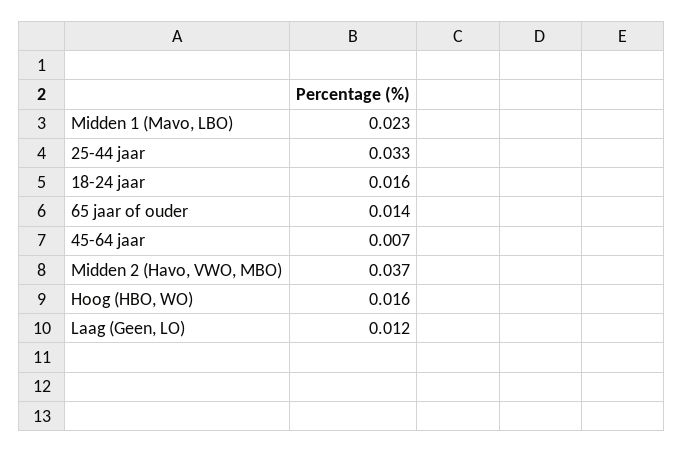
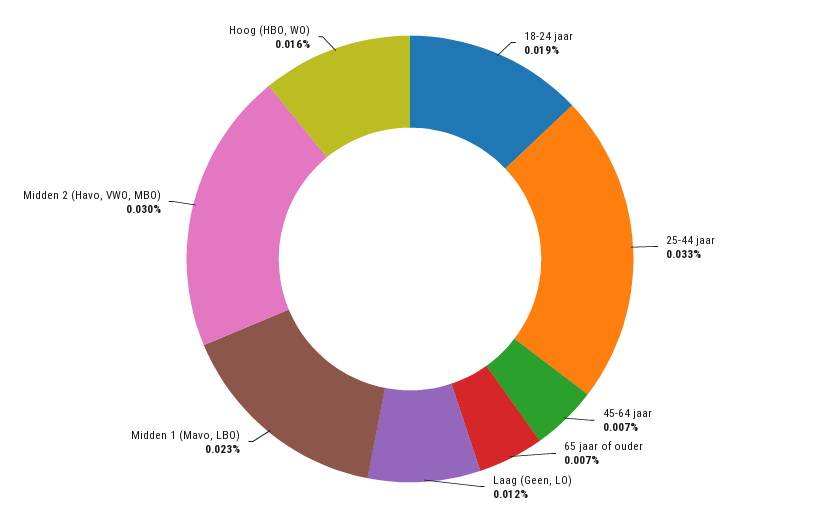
  {
    "Midden 1 (Mavo, LBO)": 0.023,
    "25-44 jaar": 0.033,
-   "18-24 jaar": 0.016,
+   "18-24 jaar": 0.019,
-   "65 jaar of ouder": 0.014,
+   "65 jaar of ouder": 0.007,
    "45-64 jaar": 0.007,
-   "Midden 2 (Havo, VWO, MBO)": 0.037,
+   "Midden 2 (Havo, VWO, MBO)": 0.03,
    "Hoog (HBO, WO)": 0.016,
    "Laag (Geen, LO)": 0.012
  }

